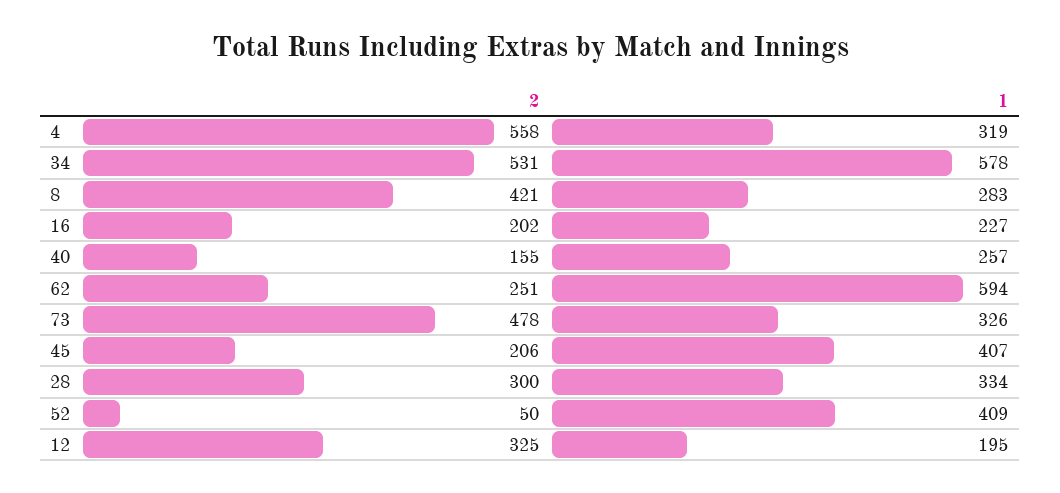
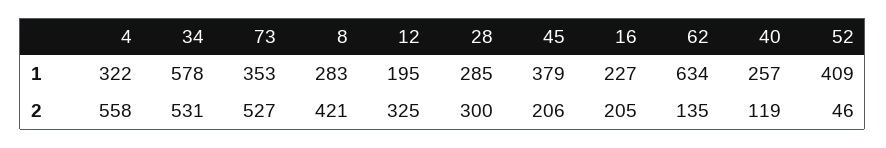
  {
    "2": {
      "4": 558,
      "34": 531,
      "8": 421,
-     "16": 202,
+     "16": 205,
-     "40": 155,
+     "40": 119,
-     "62": 251,
+     "62": 135,
-     "73": 478,
+     "73": 527,
      "45": 206,
      "28": 300,
-     "52": 50,
+     "52": 46,
      "12": 325
    },
    "1": {
-     "4": 319,
+     "4": 322,
      "34": 578,
      "8": 283,
      "16": 227,
      "40": 257,
-     "62": 594,
+     "62": 634,
-     "73": 326,
+     "73": 353,
-     "45": 407,
+     "45": 379,
-     "28": 334,
+     "28": 285,
      "52": 409,
      "12": 195
    }
  }

